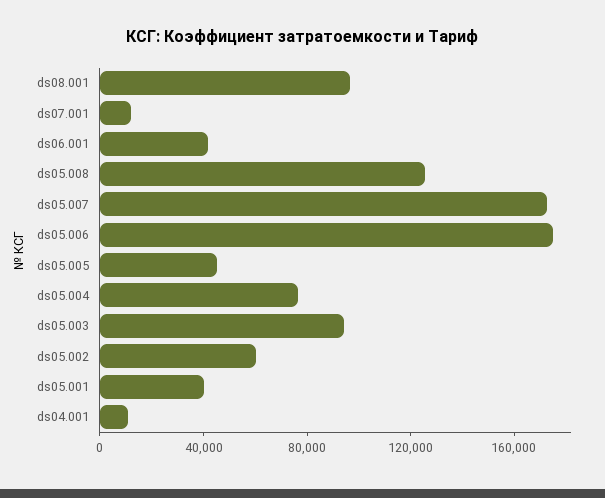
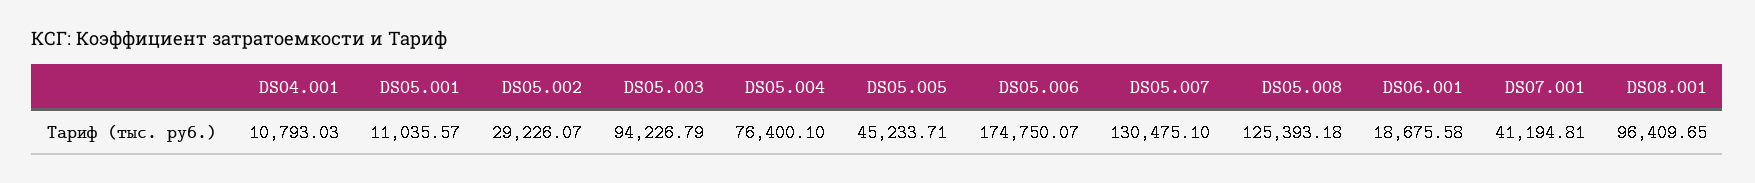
  {
    "ds08.001": 96409.65,
-   "ds07.001": 10000,
+   "ds07.001": 41194.81,
-   "ds06.001": 40000,
+   "ds06.001": 18675.58,
    "ds05.008": 125393.18,
-   "ds05.007": 170000,
+   "ds05.007": 130475.1,
    "ds05.006": 174750.07,
    "ds05.005": 45233.71,
    "ds05.004": 76400.1,
    "ds05.003": 94226.79,
-   "ds05.002": 60000,
+   "ds05.002": 29226.07,
-   "ds05.001": 40000,
+   "ds05.001": 11035.57,
    "ds04.001": 10793.03
  }

